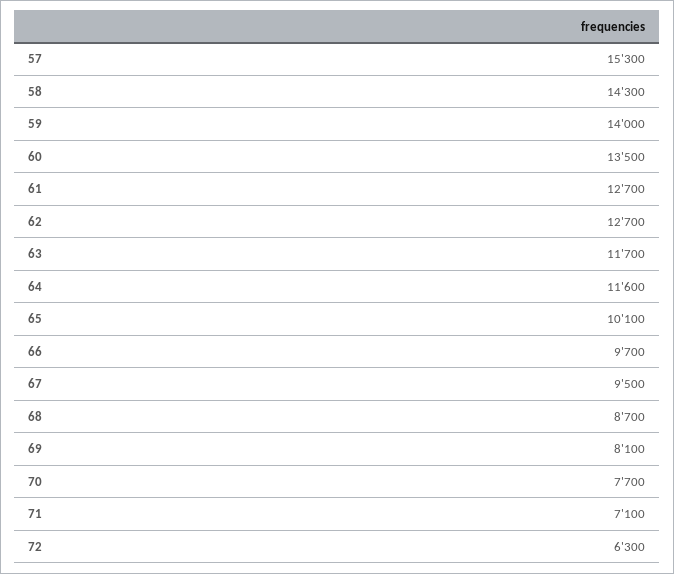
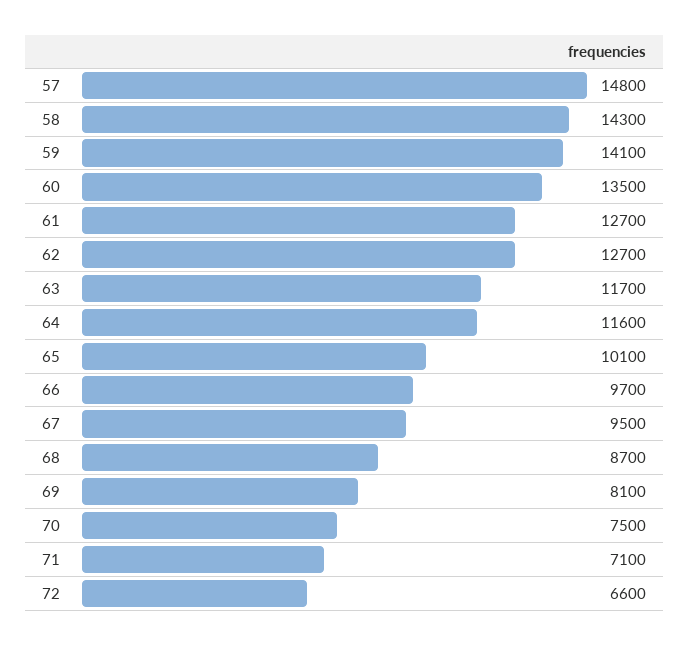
  {
-   "57": 15300,
+   "57": 14800,
    "58": 14300,
-   "59": 14000,
+   "59": 14100,
    "60": 13500,
    "61": 12700,
    "62": 12700,
    "63": 11700,
    "64": 11600,
    "65": 10100,
    "66": 9700,
    "67": 9500,
    "68": 8700,
    "69": 8100,
-   "70": 7700,
+   "70": 7500,
    "71": 7100,
-   "72": 6300
+   "72": 6600
  }

